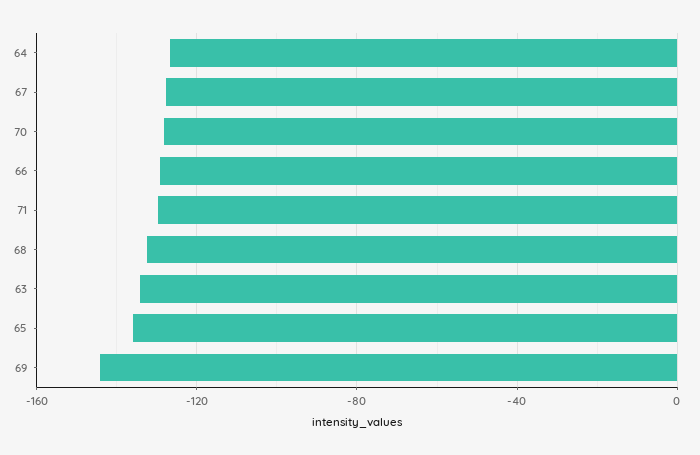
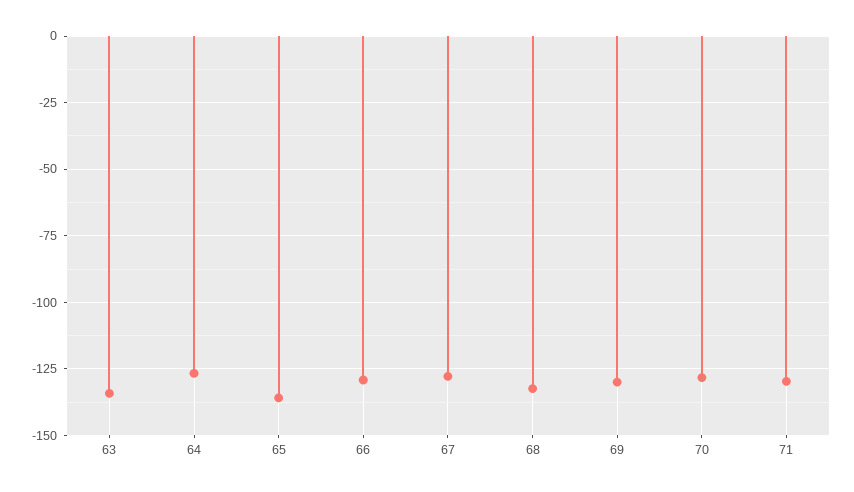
  {
    "64": -127.5,
    "67": -127.5,
    "70": -127.5,
    "66": -130,
    "71": -130,
    "68": -132.5,
    "63": -135,
    "65": -135,
-   "69": -145
+   "69": -130
  }

